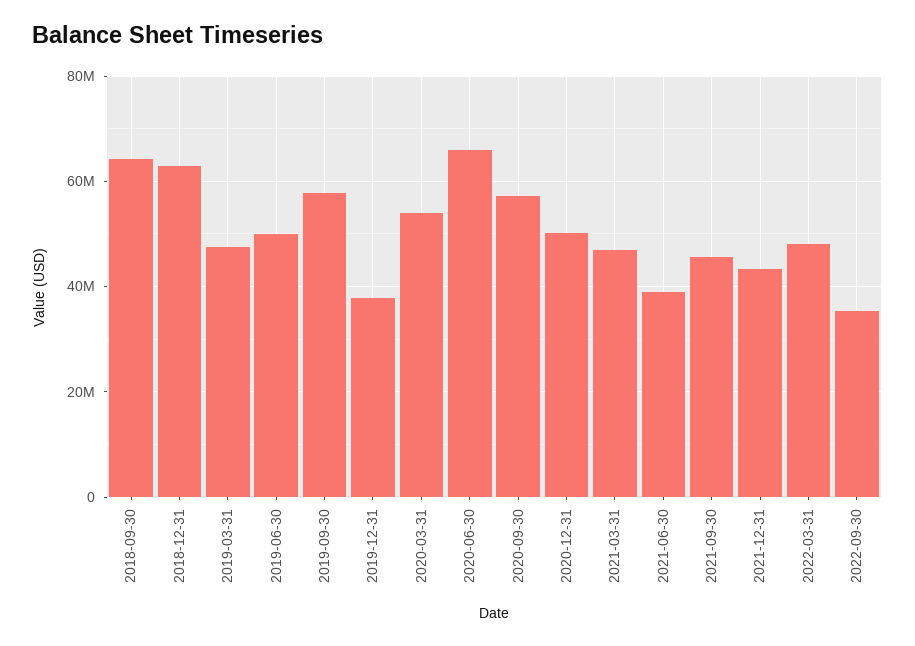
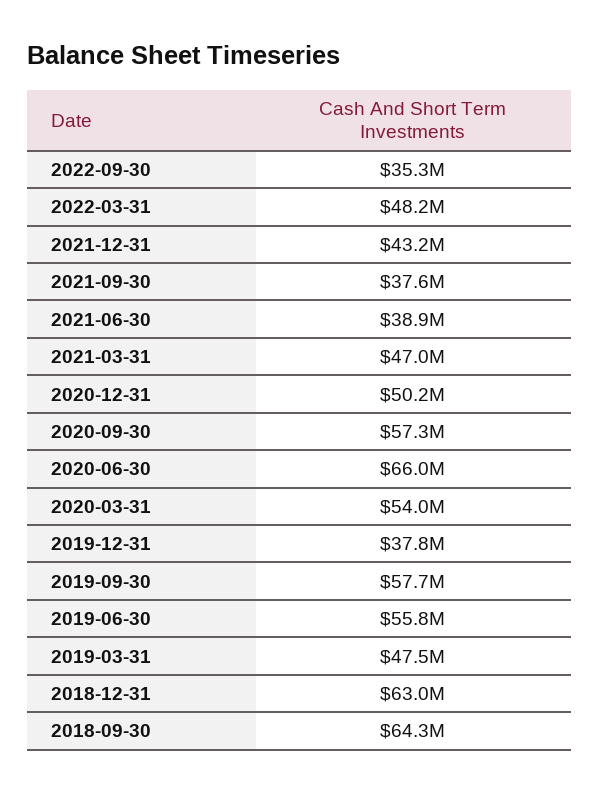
  {
    "2018-09-30": 64300000,
    "2018-12-31": 63000000,
    "2019-03-31": 47500000,
-   "2019-06-30": 50000000,
+   "2019-06-30": 55800000,
    "2019-09-30": 57700000,
    "2019-12-31": 37800000,
    "2020-03-31": 54000000,
    "2020-06-30": 66000000,
    "2020-09-30": 57300000,
    "2020-12-31": 50200000,
    "2021-03-31": 47000000,
    "2021-06-30": 38900000,
-   "2021-09-30": 46000000,
+   "2021-09-30": 37600000,
    "2021-12-31": 43200000,
    "2022-03-31": 48200000,
    "2022-09-30": 35300000
  }

